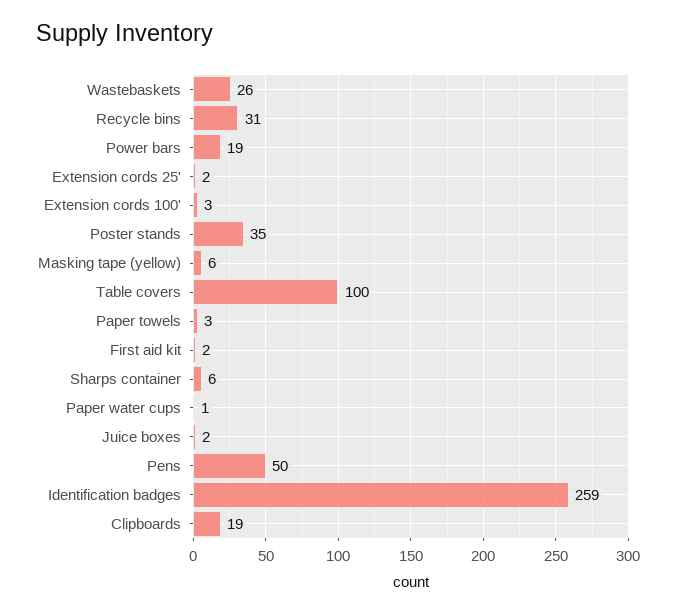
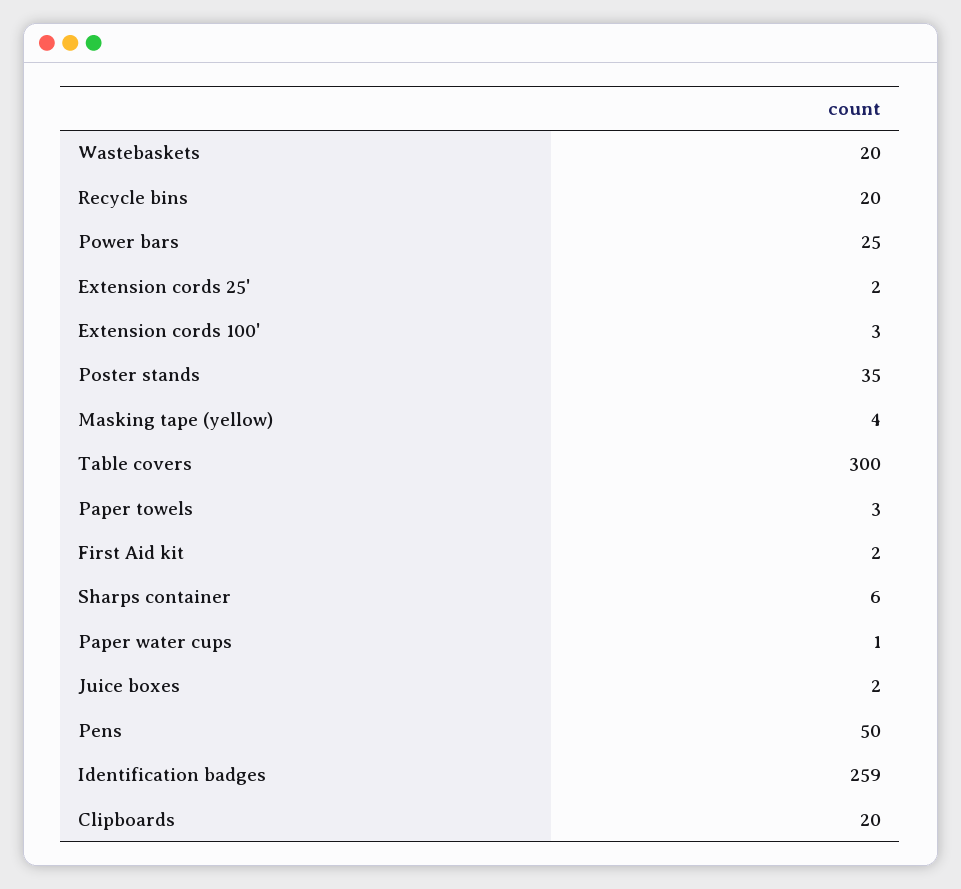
  {
-   "Wastebaskets": 26,
+   "Wastebaskets": 20,
-   "Recycle bins": 31,
+   "Recycle bins": 20,
-   "Power bars": 19,
+   "Power bars": 25,
    "Extension cords 25'": 2,
    "Extension cords 100'": 3,
    "Poster stands": 35,
-   "Masking tape (yellow)": 6,
+   "Masking tape (yellow)": 4,
-   "Table covers": 100,
+   "Table covers": 300,
    "Paper towels": 3,
    "First aid kit": 2,
    "Sharps container": 6,
    "Paper water cups": 1,
    "Juice boxes": 2,
    "Pens": 50,
    "Identification badges": 259,
-   "Clipboards": 19
+   "Clipboards": 20
  }

